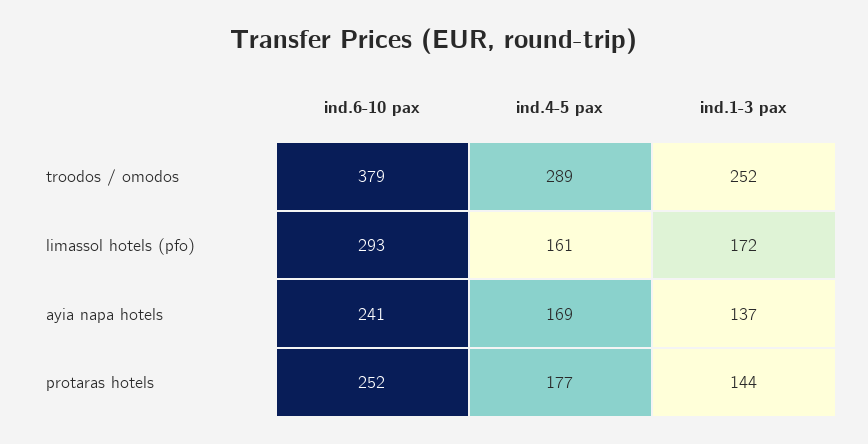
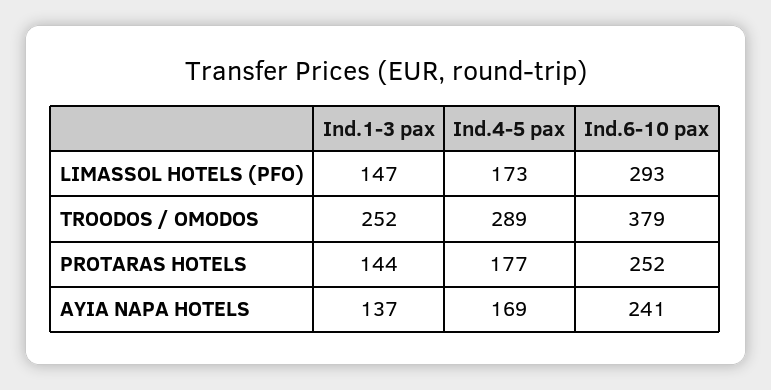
  {
    "ind.6-10 pax": {
      "troodos / omodos": 379,
      "limassol hotels (pfo)": 293,
      "ayia napa hotels": 241,
      "protaras hotels": 252
    },
    "ind.4-5 pax": {
      "troodos / omodos": 289,
-     "limassol hotels (pfo)": 161,
+     "limassol hotels (pfo)": 173,
      "ayia napa hotels": 169,
      "protaras hotels": 177
    },
    "ind.1-3 pax": {
      "troodos / omodos": 252,
-     "limassol hotels (pfo)": 172,
+     "limassol hotels (pfo)": 147,
      "ayia napa hotels": 137,
      "protaras hotels": 144
    }
  }

